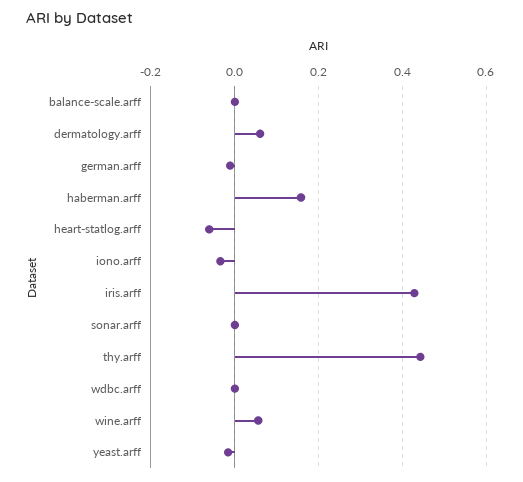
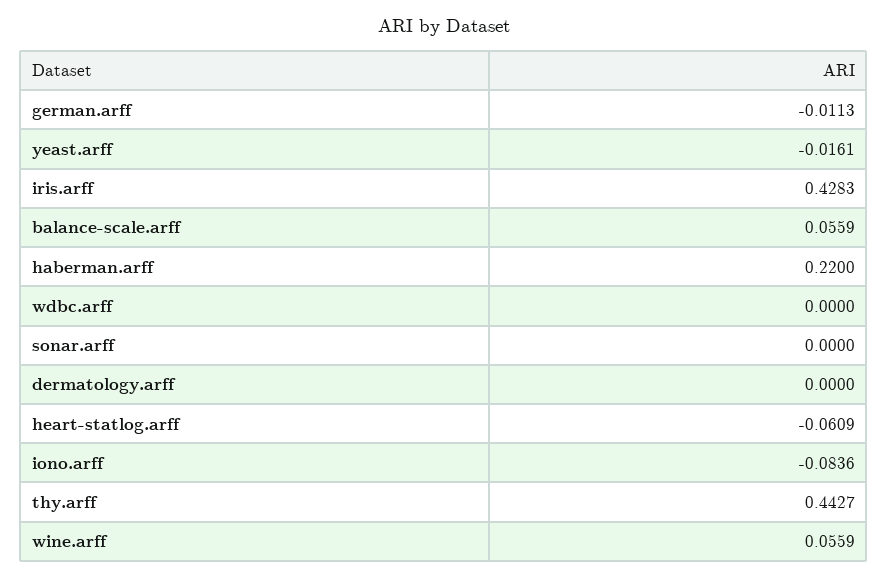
  {
-   "balance-scale.arff": 0,
+   "balance-scale.arff": 0.0559,
-   "dermatology.arff": 0.06,
+   "dermatology.arff": 0,
    "german.arff": -0.0113,
-   "haberman.arff": 0.16,
+   "haberman.arff": 0.22,
    "heart-statlog.arff": -0.0609,
-   "iono.arff": -0.04,
+   "iono.arff": -0.0836,
    "iris.arff": 0.4283,
    "sonar.arff": 0,
    "thy.arff": 0.4427,
    "wdbc.arff": 0,
    "wine.arff": 0.0559,
    "yeast.arff": -0.0161
  }

